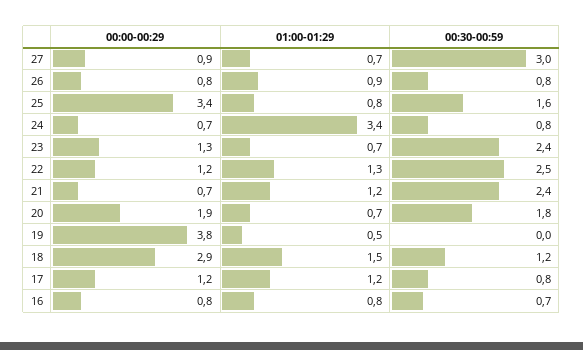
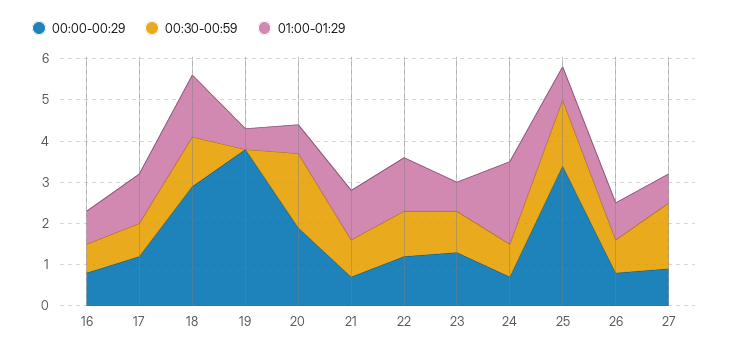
  {
    "00:00-00:29": {
      "27": 0.9,
      "26": 0.8,
      "25": 3.4,
      "24": 0.7,
      "23": 1.3,
      "22": 1.2,
      "21": 0.7,
      "20": 1.9,
      "19": 3.8,
      "18": 2.9,
      "17": 1.2,
      "16": 0.8
    },
    "01:00-01:29": {
      "27": 0.7,
      "26": 0.9,
      "25": 0.8,
-     "24": 3.4,
+     "24": 2,
      "23": 0.7,
      "22": 1.3,
      "21": 1.2,
      "20": 0.7,
      "19": 0.5,
      "18": 1.5,
      "17": 1.2,
      "16": 0.8
    },
    "00:30-00:59": {
-     "27": 3,
+     "27": 1.5,
      "26": 0.8,
      "25": 1.6,
      "24": 0.8,
-     "23": 2.4,
+     "23": 1,
-     "22": 2.5,
+     "22": 1,
-     "21": 2.4,
+     "21": 1,
      "20": 1.8,
      "19": 0,
      "18": 1.2,
      "17": 0.8,
      "16": 0.7
    }
  }

